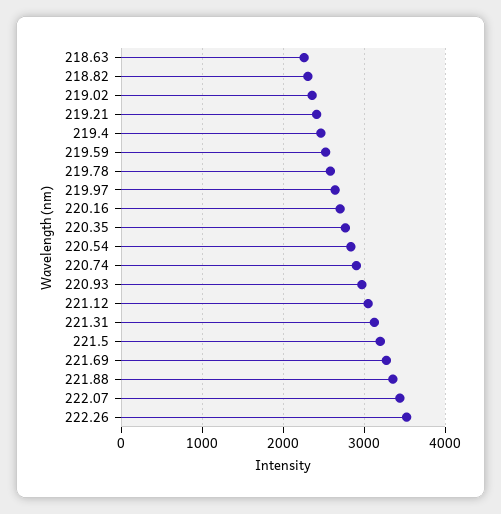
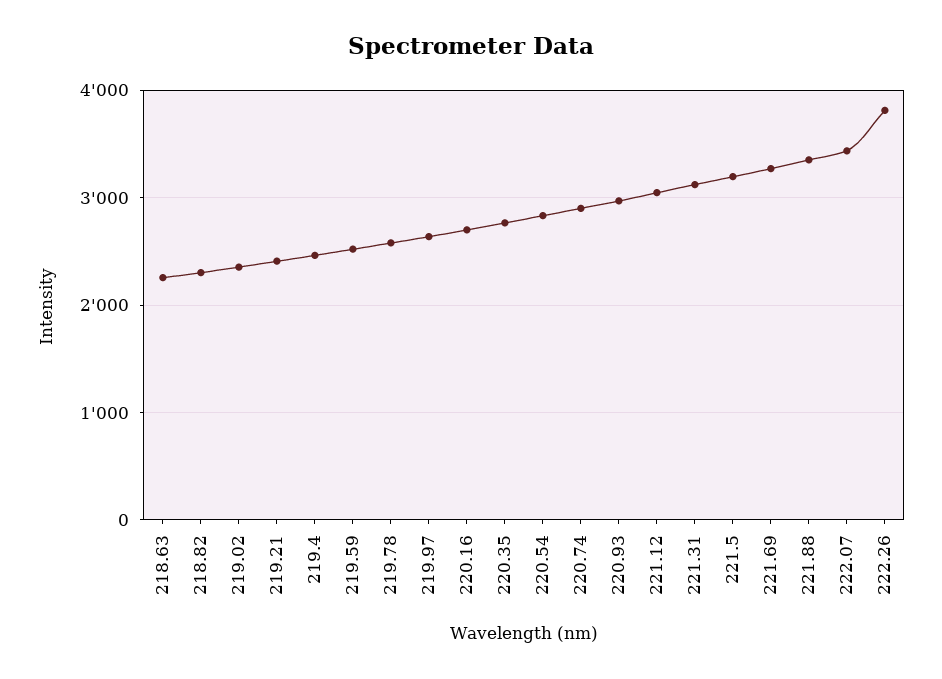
  {
    "218.63": 2300,
    "218.82": 2300,
    "219.02": 2400,
    "219.21": 2400,
    "219.4": 2500,
    "219.59": 2500,
    "219.78": 2600,
    "219.97": 2600,
    "220.16": 2700,
    "220.35": 2800,
    "220.54": 2800,
    "220.74": 2900,
    "220.93": 3000,
    "221.12": 3000,
    "221.31": 3100,
    "221.5": 3200,
    "221.69": 3300,
    "221.88": 3400,
    "222.07": 3400,
-   "222.26": 3500
+   "222.26": 3800
  }

